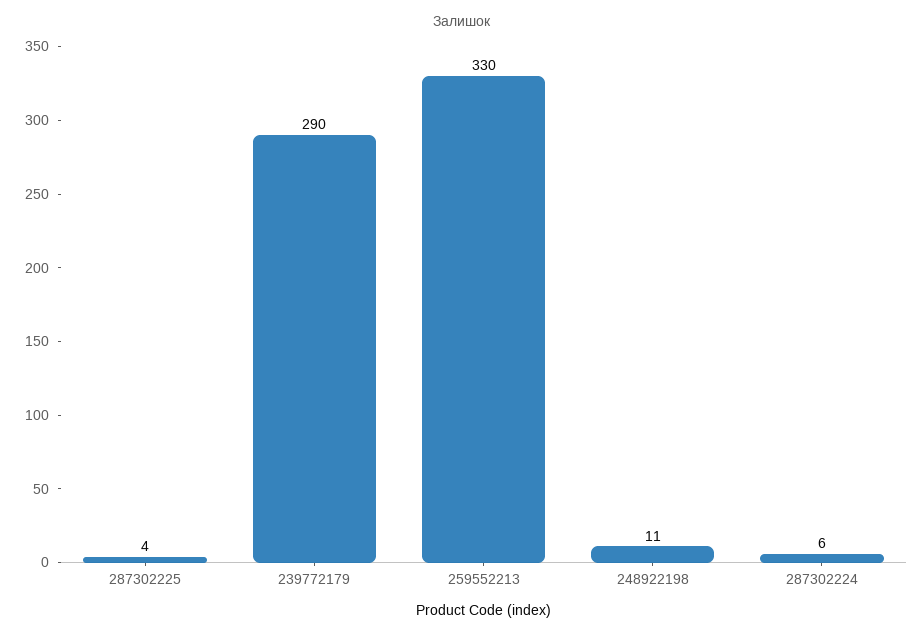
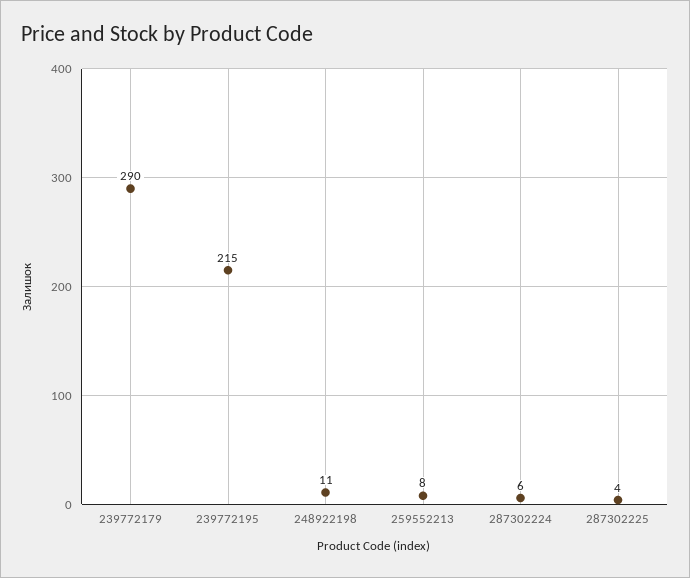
  {
    "287302225": 4,
    "239772179": 290,
-   "259552213": 330,
+   "259552213": 8,
    "248922198": 11,
-   "287302224": 6
+   "287302224": 6,
+   "239772195": 215
  }

